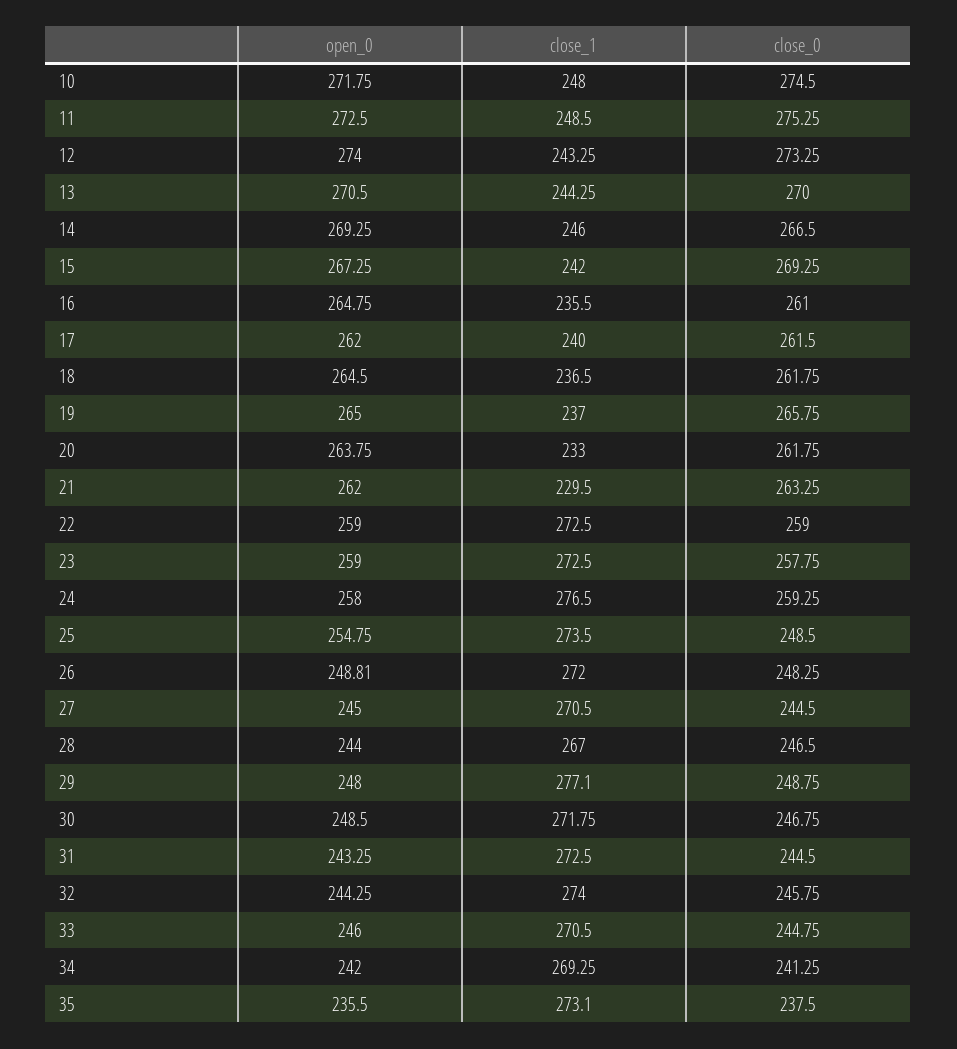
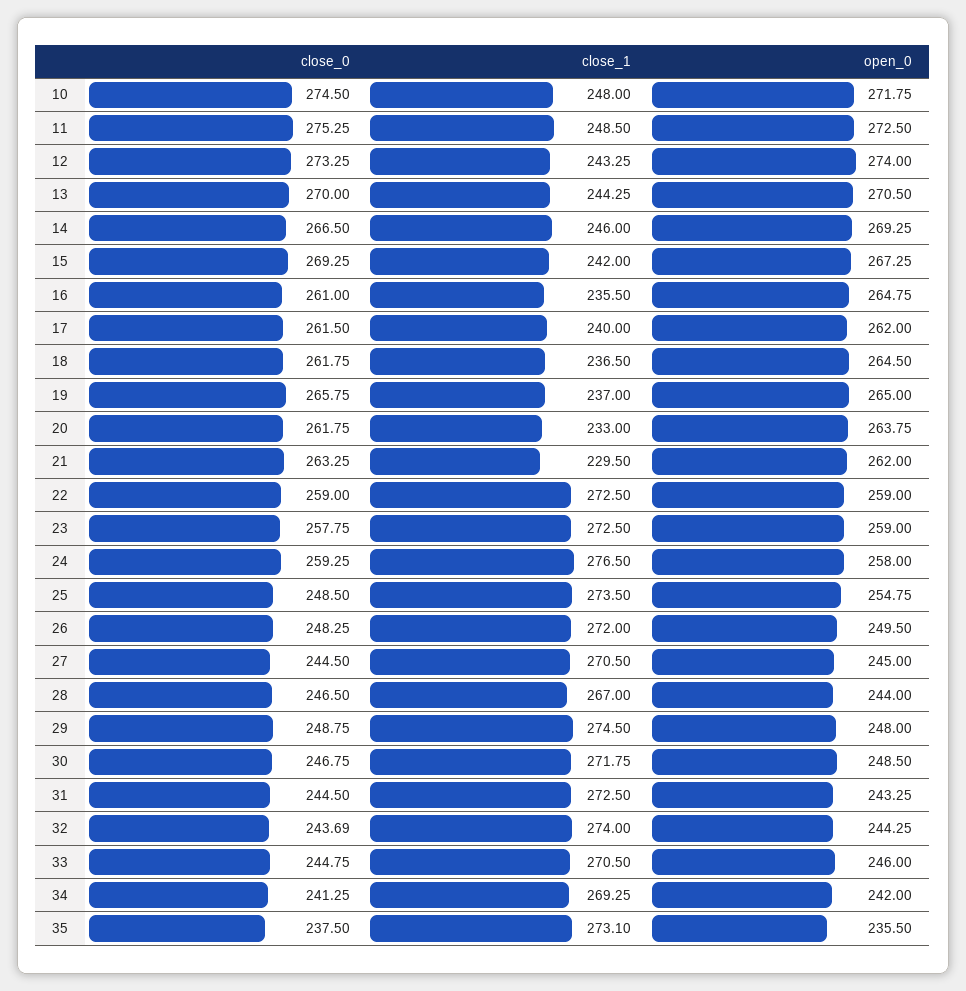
  {
    "open_0": {
      "10": 271.75,
      "11": 272.5,
      "12": 274,
      "13": 270.5,
      "14": 269.25,
      "15": 267.25,
      "16": 264.75,
      "17": 262,
      "18": 264.5,
      "19": 265,
      "20": 263.75,
      "21": 262,
      "22": 259,
      "23": 259,
      "24": 258,
      "25": 254.75,
-     "26": 248.81,
+     "26": 249.5,
      "27": 245,
      "28": 244,
      "29": 248,
      "30": 248.5,
      "31": 243.25,
      "32": 244.25,
      "33": 246,
      "34": 242,
      "35": 235.5
    },
    "close_1": {
      "10": 248,
      "11": 248.5,
      "12": 243.25,
      "13": 244.25,
      "14": 246,
      "15": 242,
      "16": 235.5,
      "17": 240,
      "18": 236.5,
      "19": 237,
      "20": 233,
      "21": 229.5,
      "22": 272.5,
      "23": 272.5,
      "24": 276.5,
      "25": 273.5,
      "26": 272,
      "27": 270.5,
      "28": 267,
-     "29": 277.1,
+     "29": 274.5,
      "30": 271.75,
      "31": 272.5,
      "32": 274,
      "33": 270.5,
      "34": 269.25,
      "35": 273.1
    },
    "close_0": {
      "10": 274.5,
      "11": 275.25,
      "12": 273.25,
      "13": 270,
      "14": 266.5,
      "15": 269.25,
      "16": 261,
      "17": 261.5,
      "18": 261.75,
      "19": 265.75,
      "20": 261.75,
      "21": 263.25,
      "22": 259,
      "23": 257.75,
      "24": 259.25,
      "25": 248.5,
      "26": 248.25,
      "27": 244.5,
      "28": 246.5,
      "29": 248.75,
      "30": 246.75,
      "31": 244.5,
-     "32": 245.75,
+     "32": 243.69,
      "33": 244.75,
      "34": 241.25,
      "35": 237.5
    }
  }

